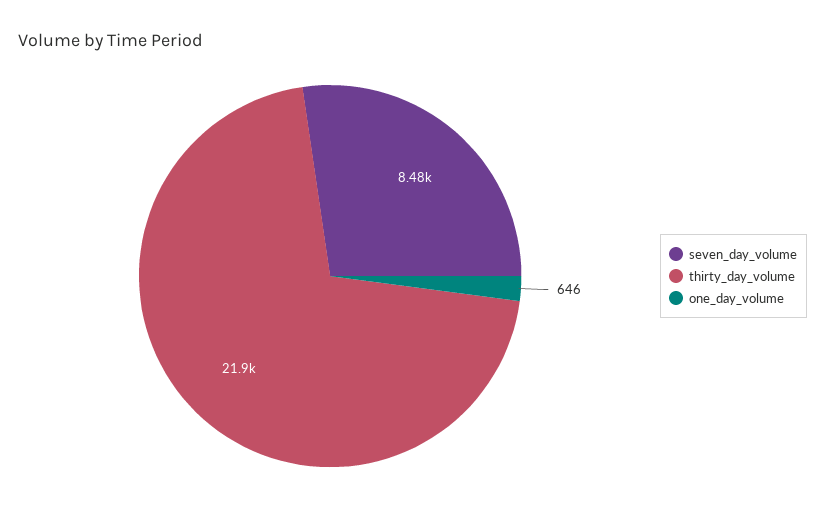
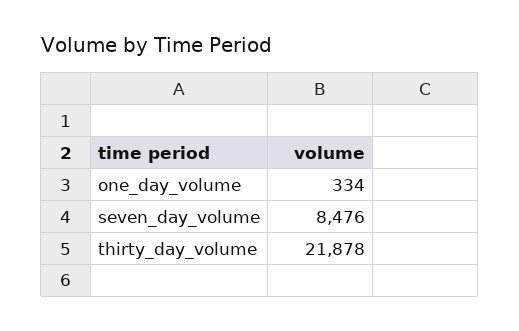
  {
    "seven_day_volume": 8476,
    "thirty_day_volume": 21878,
-   "one_day_volume": 646
+   "one_day_volume": 334
  }

